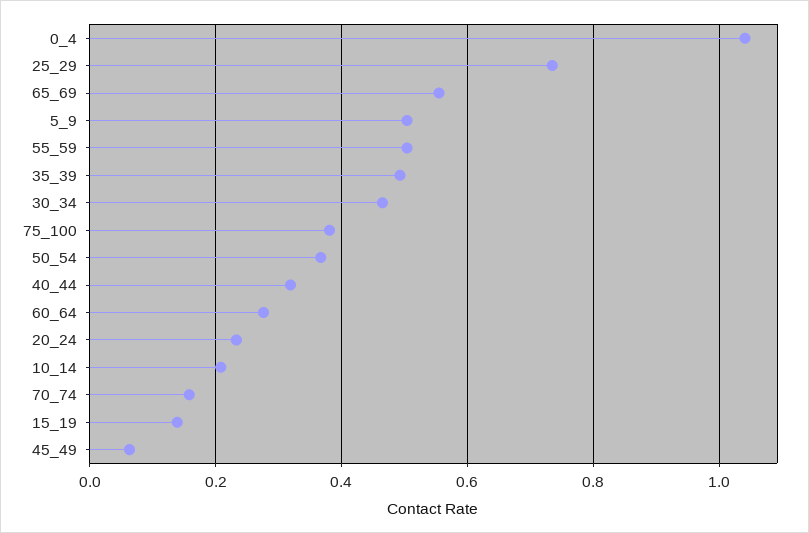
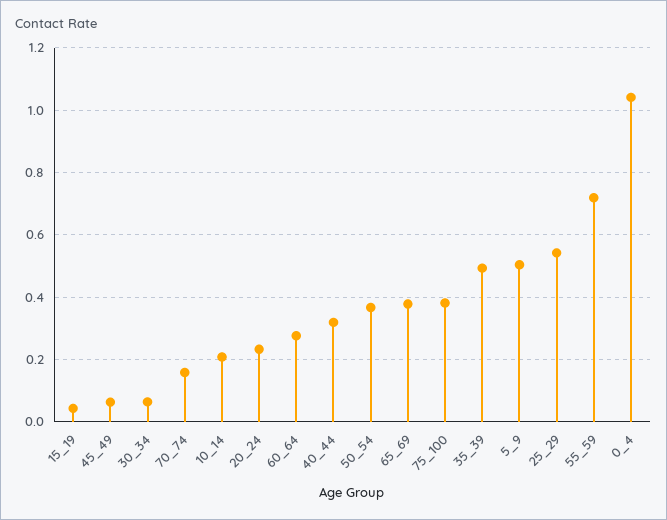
  {
    "0_4": 1.04,
-   "25_29": 0.74,
+   "25_29": 0.54,
-   "65_69": 0.56,
+   "65_69": 0.38,
    "5_9": 0.5,
-   "55_59": 0.5,
+   "55_59": 0.72,
    "35_39": 0.5,
-   "30_34": 0.46,
+   "30_34": 0.06,
    "75_100": 0.38,
    "50_54": 0.36,
    "40_44": 0.32,
    "60_64": 0.28,
    "20_24": 0.24,
    "10_14": 0.2,
    "70_74": 0.16,
-   "15_19": 0.14,
+   "15_19": 0.04,
    "45_49": 0.06
  }

